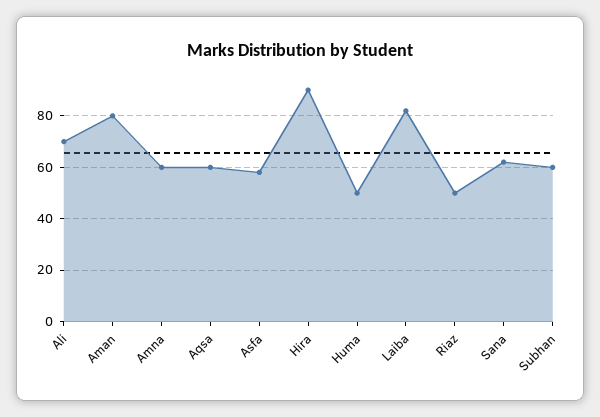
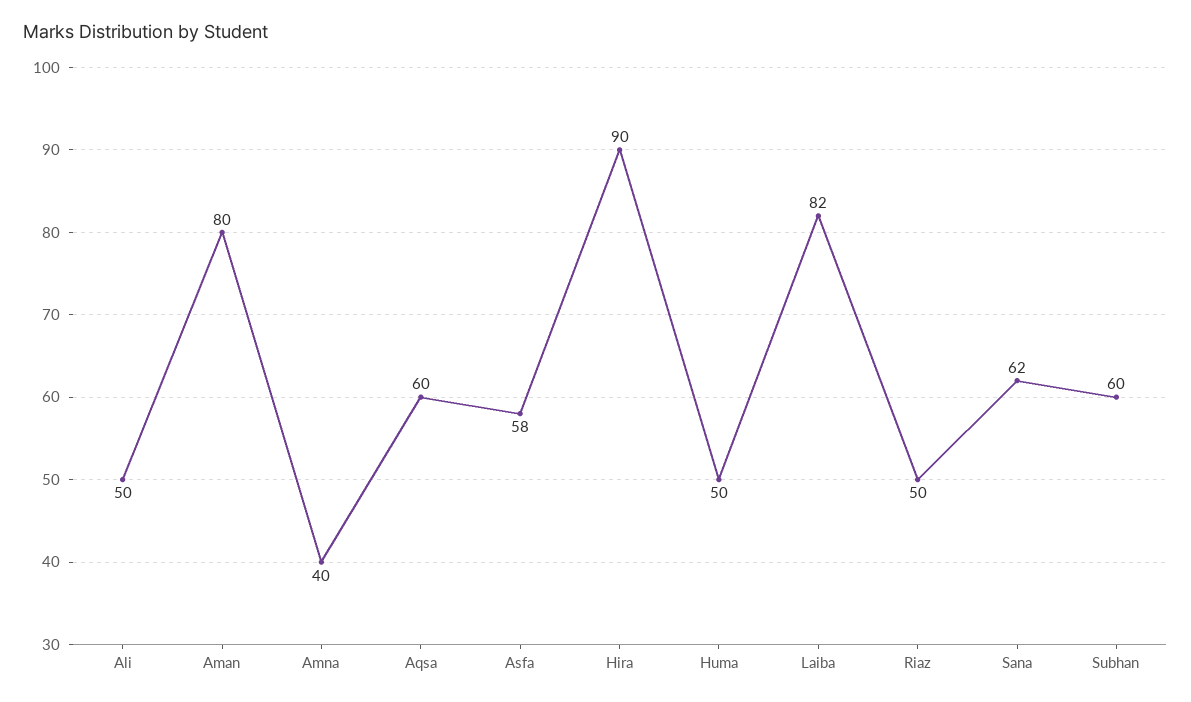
  {
-   "Ali": 70,
+   "Ali": 50,
    "Aman": 80,
-   "Amna": 60,
+   "Amna": 40,
    "Aqsa": 60,
    "Asfa": 58,
    "Hira": 90,
    "Huma": 50,
    "Laiba": 82,
    "Riaz": 50,
    "Sana": 62,
    "Subhan": 60
  }

